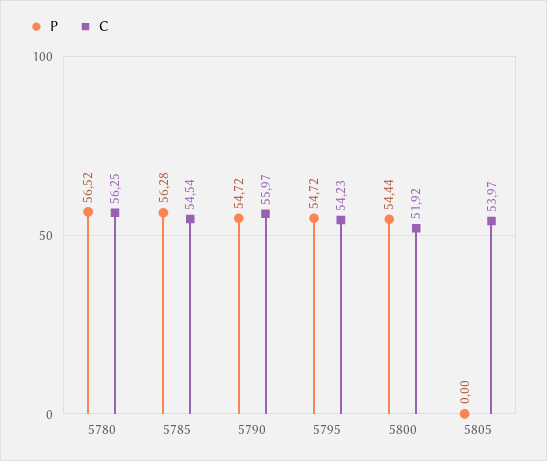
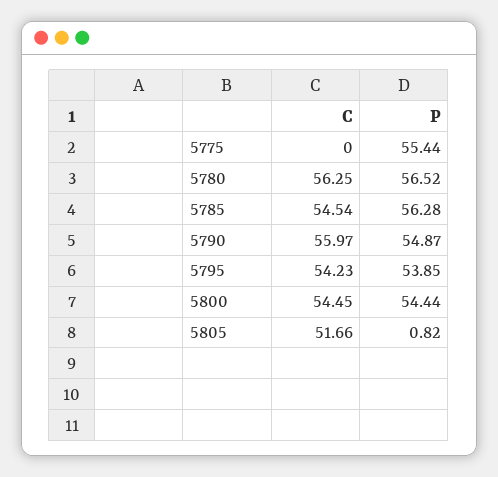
  {
    "P": {
      "5780": 56.52,
      "5785": 56.28,
-     "5790": 54.72,
+     "5790": 54.87,
-     "5795": 54.72,
+     "5795": 53.85,
      "5800": 54.44,
-     "5805": 0
+     "5805": 0.82,
+     "5775": 55.44
    },
    "C": {
      "5780": 56.25,
      "5785": 54.54,
      "5790": 55.97,
      "5795": 54.23,
-     "5800": 51.92,
+     "5800": 54.45,
-     "5805": 53.97
+     "5805": 51.66,
+     "5775": 0
    }
  }

